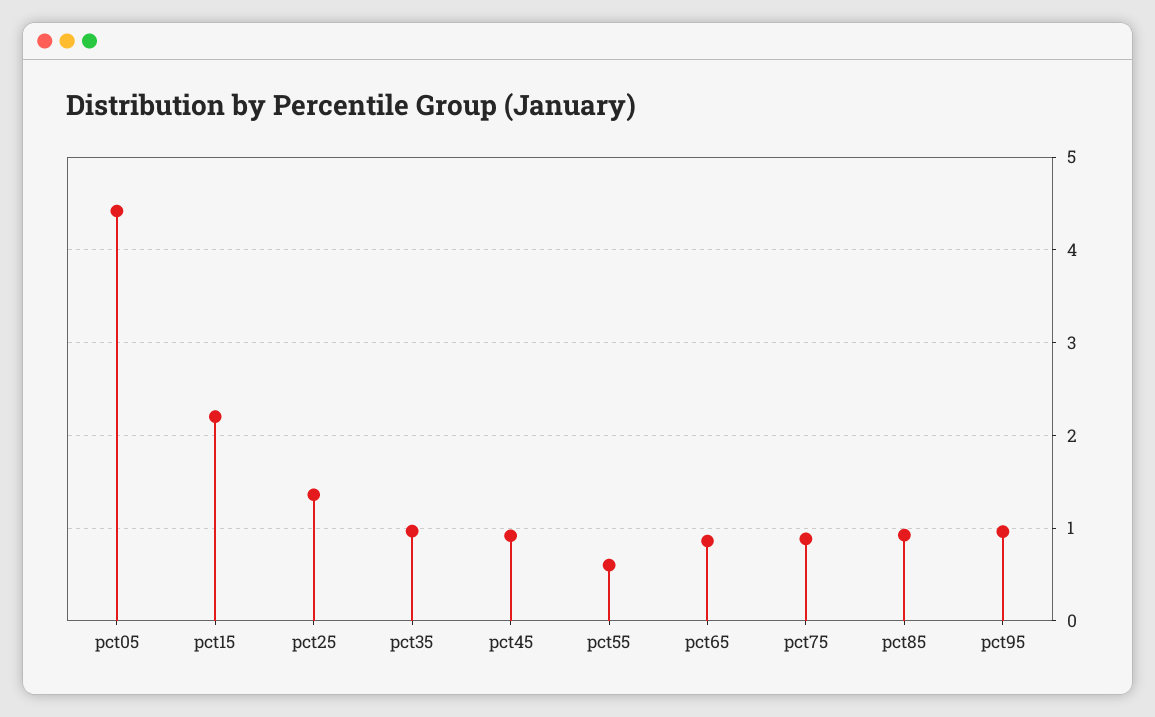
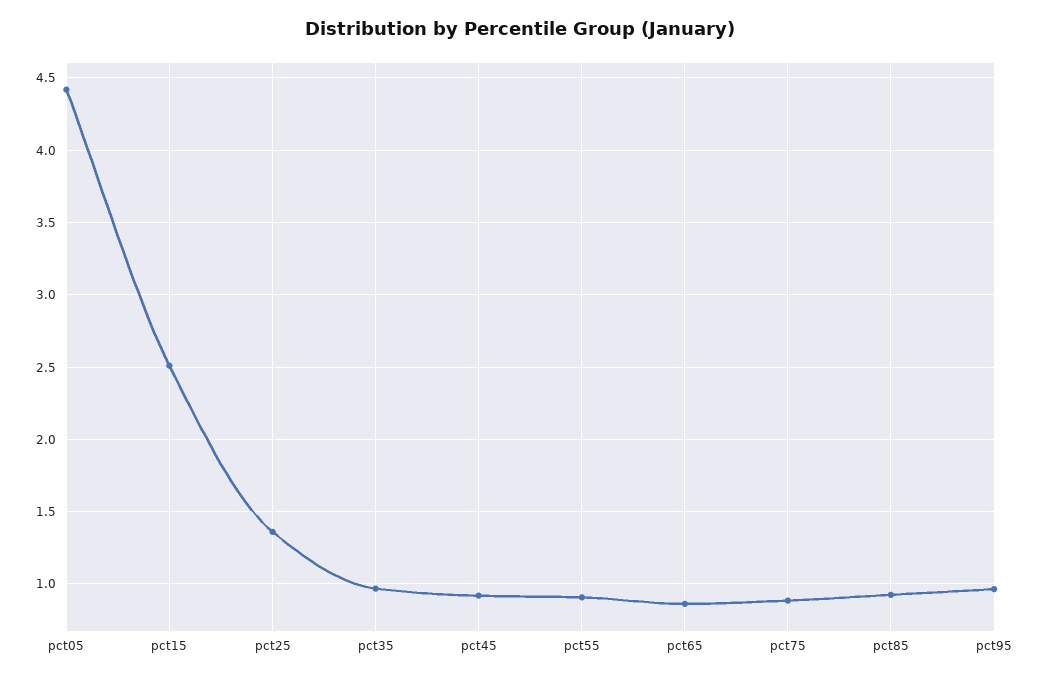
  {
    "pct05": 4.4,
-   "pct15": 2.2,
+   "pct15": 2.5,
    "pct25": 1.35,
    "pct35": 0.95,
    "pct45": 0.9,
-   "pct55": 0.6,
+   "pct55": 0.9,
    "pct65": 0.85,
    "pct75": 0.9,
    "pct85": 0.95,
    "pct95": 0.95
  }

